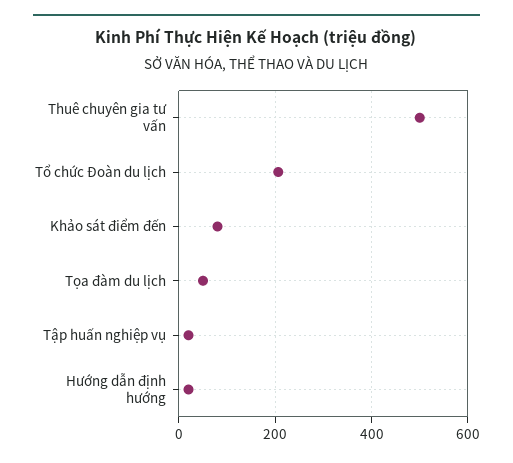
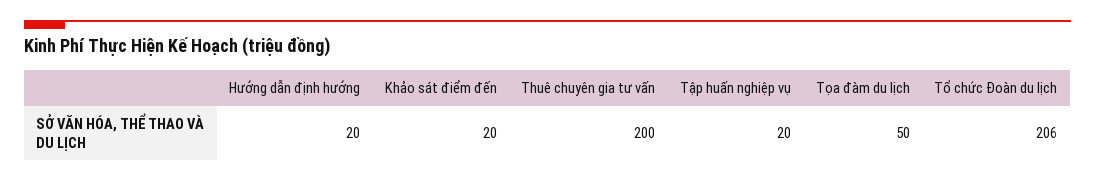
  {
-   "Thuê chuyên gia tư vấn": 500,
+   "Thuê chuyên gia tư vấn": 200,
    "Tổ chức Đoàn du lịch": 206,
-   "Khảo sát điểm đến": 80,
+   "Khảo sát điểm đến": 20,
    "Tọa đàm du lịch": 50,
    "Tập huấn nghiệp vụ": 20,
    "Hướng dẫn định hướng": 20
  }

